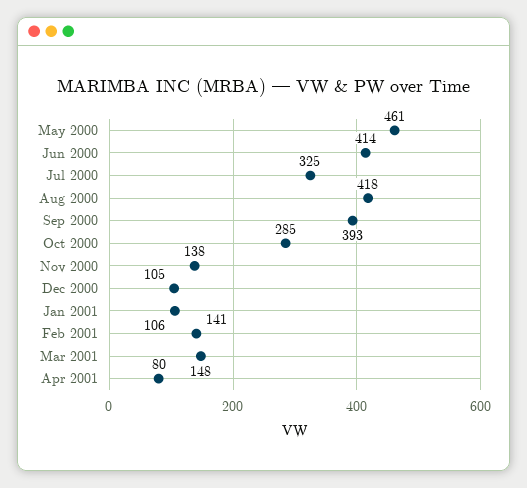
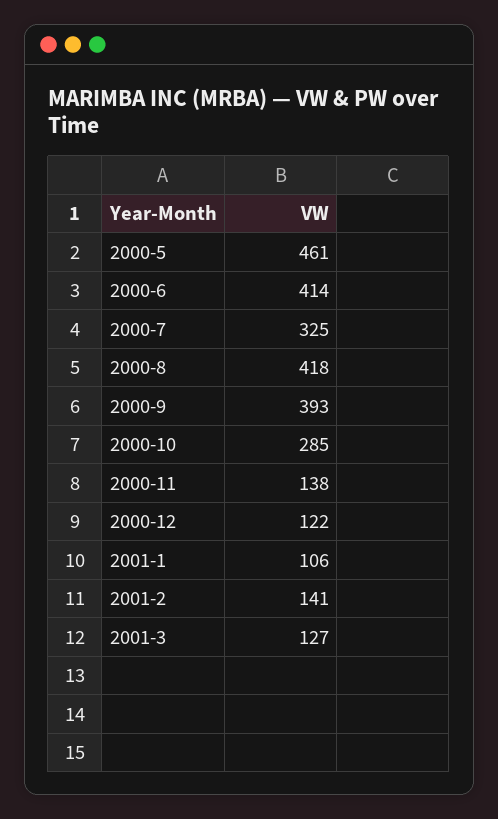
  {
    "May 2000": 461,
    "Jun 2000": 414,
    "Jul 2000": 325,
    "Aug 2000": 418,
    "Sep 2000": 393,
    "Oct 2000": 285,
    "Nov 2000": 138,
-   "Dec 2000": 105,
+   "Dec 2000": 122,
    "Jan 2001": 106,
    "Feb 2001": 141,
-   "Mar 2001": 148,
+   "Mar 2001": 127
-   "Apr 2001": 80
  }

